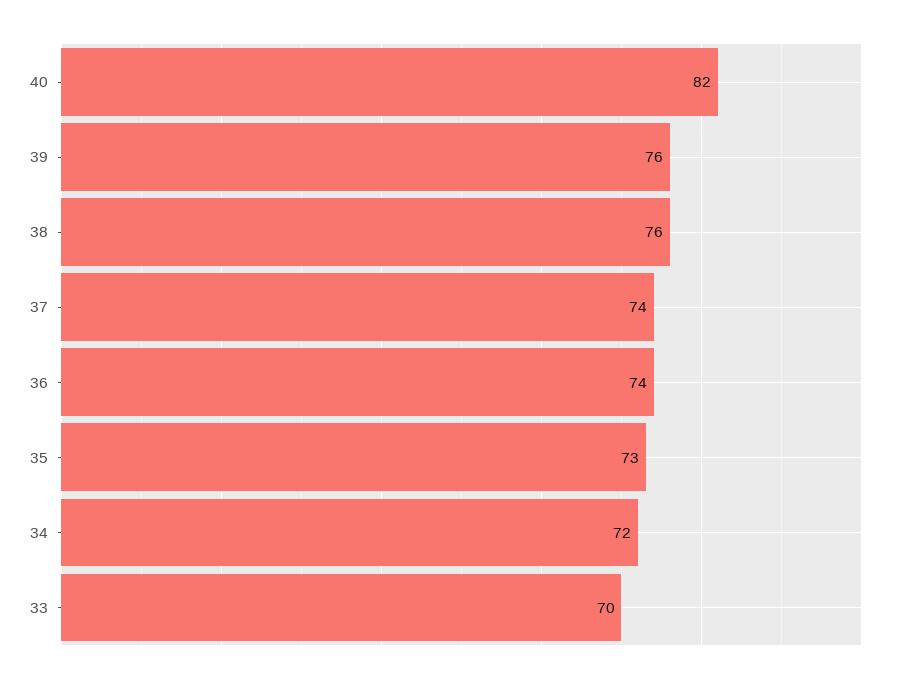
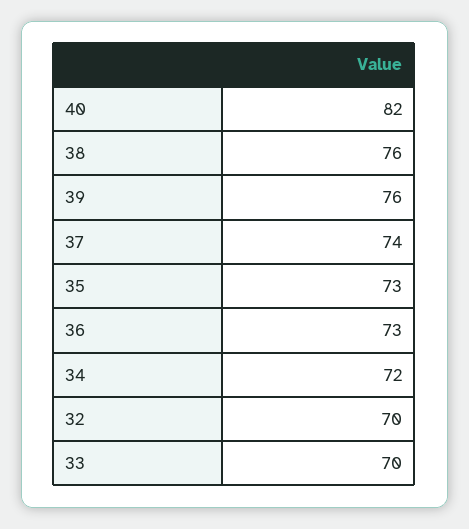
  {
    "40": 82,
    "39": 76,
    "38": 76,
    "37": 74,
-   "36": 74,
+   "36": 73,
    "35": 73,
    "34": 72,
-   "33": 70
+   "33": 70,
+   "32": 70
  }

